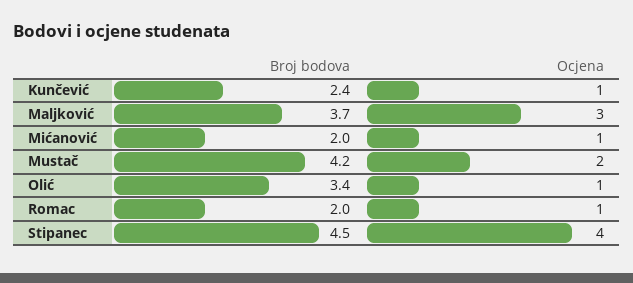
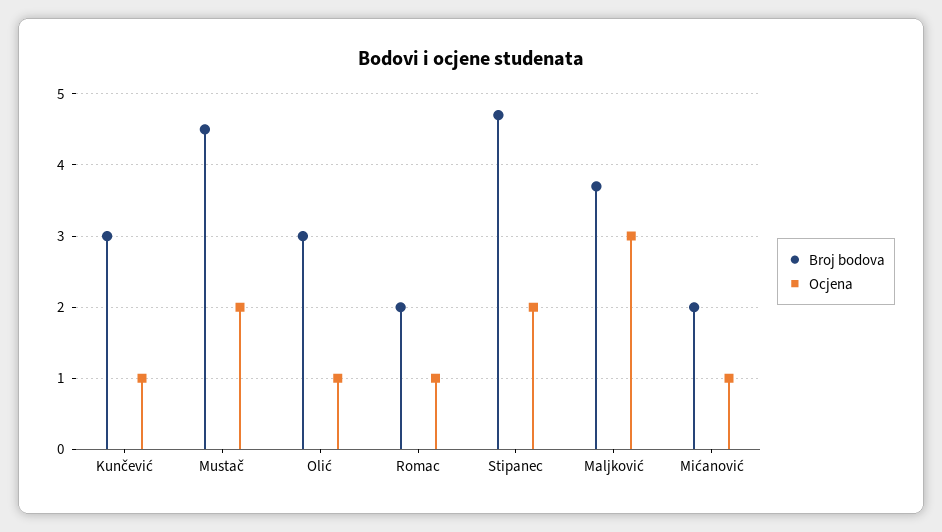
  {
    "Broj bodova": {
-     "Kunčević": 2.4,
+     "Kunčević": 3,
      "Maljković": 3.7,
      "Mićanović": 2,
-     "Mustač": 4.2,
+     "Mustač": 4.5,
-     "Olić": 3.4,
+     "Olić": 3,
      "Romac": 2,
-     "Stipanec": 4.5
+     "Stipanec": 4.7
    },
    "Ocjena": {
      "Kunčević": 1,
      "Maljković": 3,
      "Mićanović": 1,
      "Mustač": 2,
      "Olić": 1,
      "Romac": 1,
-     "Stipanec": 4
+     "Stipanec": 2
    }
  }

